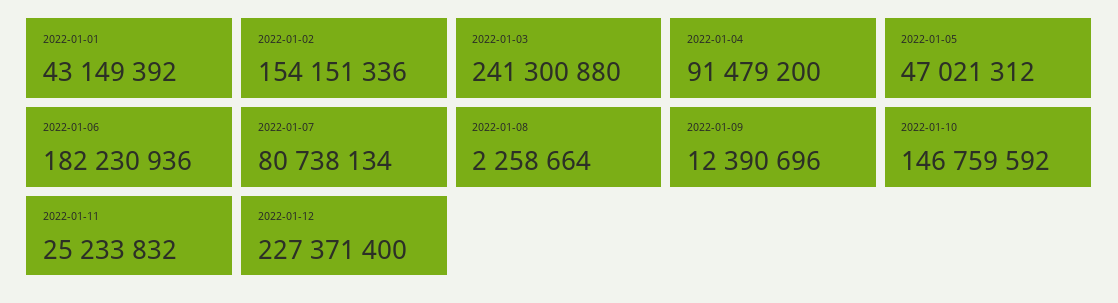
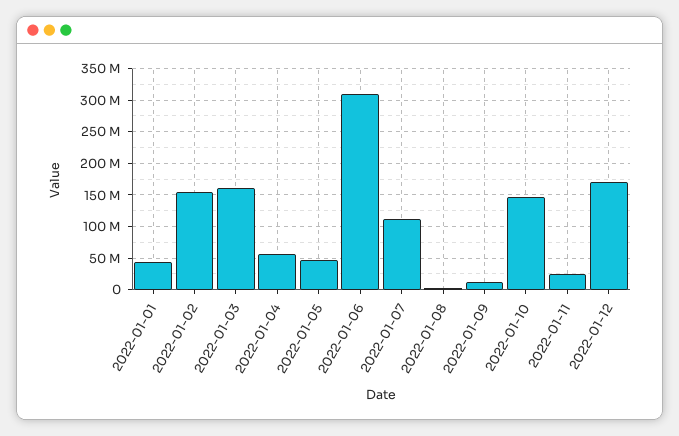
  {
    "2022-01-01": 43149392,
    "2022-01-02": 154151336,
-   "2022-01-03": 241300880,
+   "2022-01-03": 160000000,
-   "2022-01-04": 91479200,
+   "2022-01-04": 60000000,
    "2022-01-05": 47021312,
-   "2022-01-06": 182230936,
+   "2022-01-06": 310000000,
-   "2022-01-07": 80738134,
+   "2022-01-07": 110000000,
    "2022-01-08": 2258664,
    "2022-01-09": 12390696,
    "2022-01-10": 146759592,
    "2022-01-11": 25233832,
-   "2022-01-12": 227371400
+   "2022-01-12": 170000000
  }

